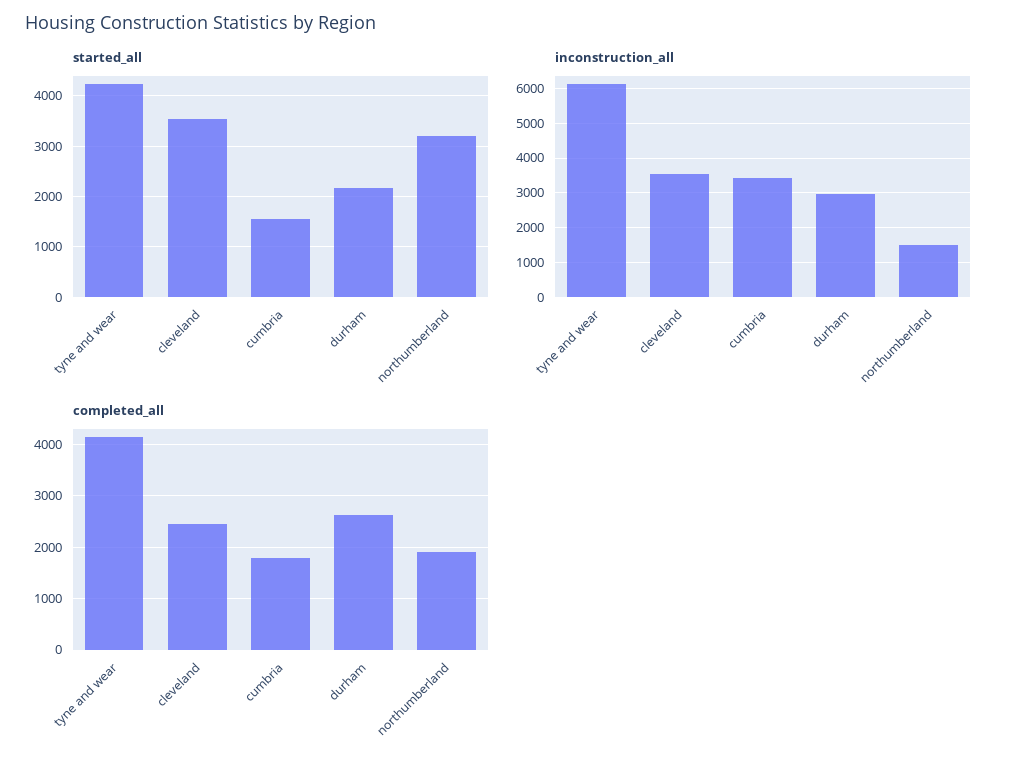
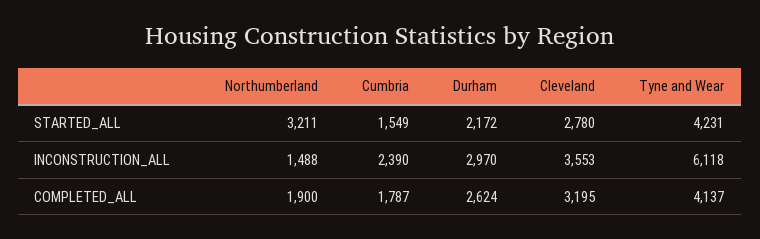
  {
    "started_all": {
      "tyne and wear": 4231,
-     "cleveland": 3600,
+     "cleveland": 2780,
      "cumbria": 1549,
      "durham": 2172,
      "northumberland": 3211
    },
    "inconstruction_all": {
      "tyne and wear": 6118,
      "cleveland": 3553,
-     "cumbria": 3400,
+     "cumbria": 2390,
      "durham": 2970,
      "northumberland": 1488
    },
    "completed_all": {
      "tyne and wear": 4137,
-     "cleveland": 2400,
+     "cleveland": 3195,
      "cumbria": 1787,
      "durham": 2624,
      "northumberland": 1900
    }
  }

